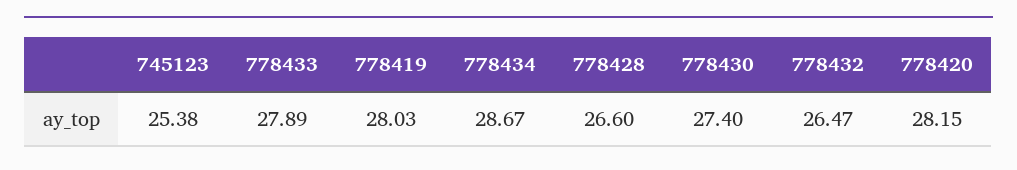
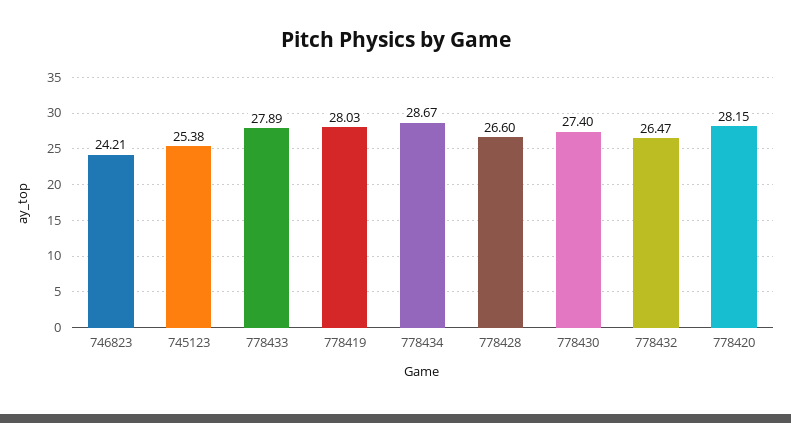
  {
    "745123": 25.38,
    "778433": 27.89,
    "778419": 28.03,
    "778434": 28.67,
    "778428": 26.6,
    "778430": 27.4,
    "778432": 26.47,
-   "778420": 28.15
+   "778420": 28.15,
+   "746823": 24.21
  }

